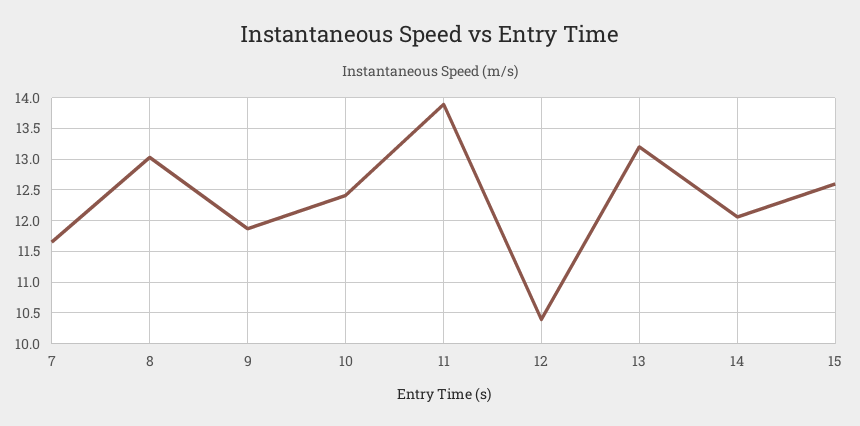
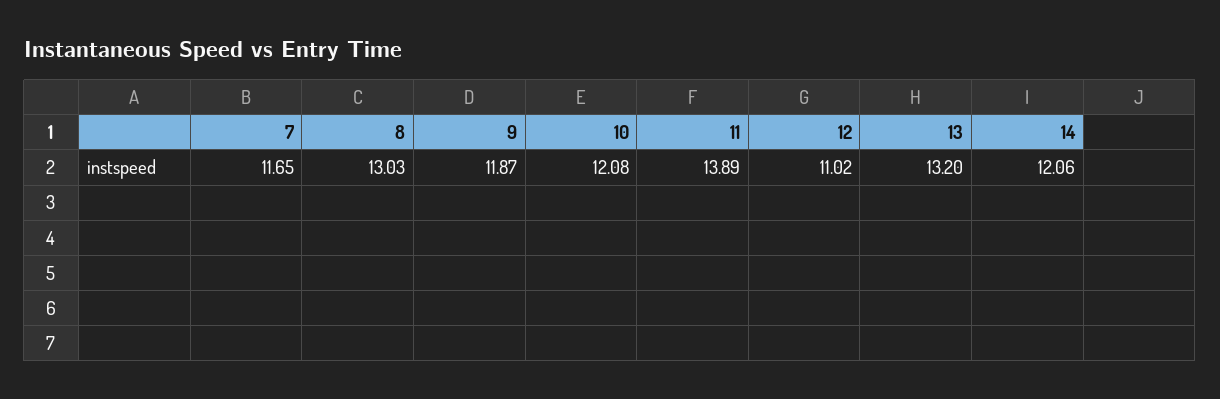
  {
    "7": 11.65,
    "8": 13.03,
    "9": 11.87,
-   "10": 12.4,
+   "10": 12.08,
    "11": 13.89,
-   "12": 10.4,
+   "12": 11.02,
    "13": 13.2,
-   "14": 12.06,
+   "14": 12.06
-   "15": 12.6
  }

